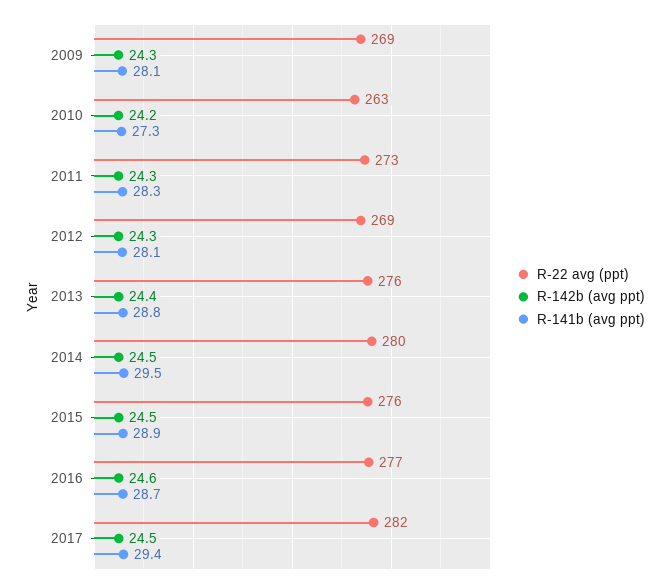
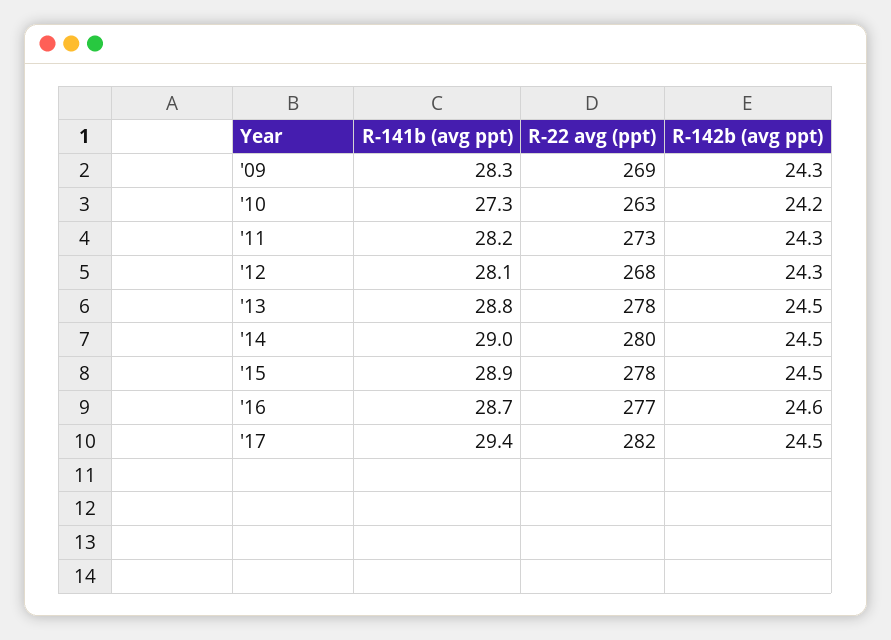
  {
    "R-22 avg (ppt)": {
      "2009": 269,
      "2010": 263,
      "2011": 273,
-     "2012": 269,
+     "2012": 268,
-     "2013": 276,
+     "2013": 278,
      "2014": 280,
-     "2015": 276,
+     "2015": 278,
      "2016": 277,
      "2017": 282
    },
    "R-142b (avg ppt)": {
      "2009": 24.3,
      "2010": 24.2,
      "2011": 24.3,
      "2012": 24.3,
-     "2013": 24.4,
+     "2013": 24.5,
      "2014": 24.5,
      "2015": 24.5,
      "2016": 24.6,
      "2017": 24.5
    },
    "R-141b (avg ppt)": {
-     "2009": 28.1,
+     "2009": 28.3,
      "2010": 27.3,
-     "2011": 28.3,
+     "2011": 28.2,
      "2012": 28.1,
      "2013": 28.8,
-     "2014": 29.5,
+     "2014": 29,
      "2015": 28.9,
      "2016": 28.7,
      "2017": 29.4
    }
  }

